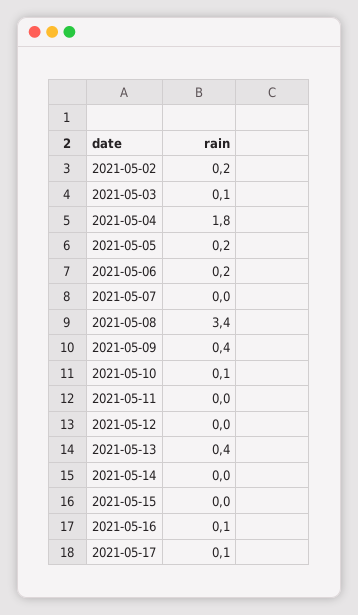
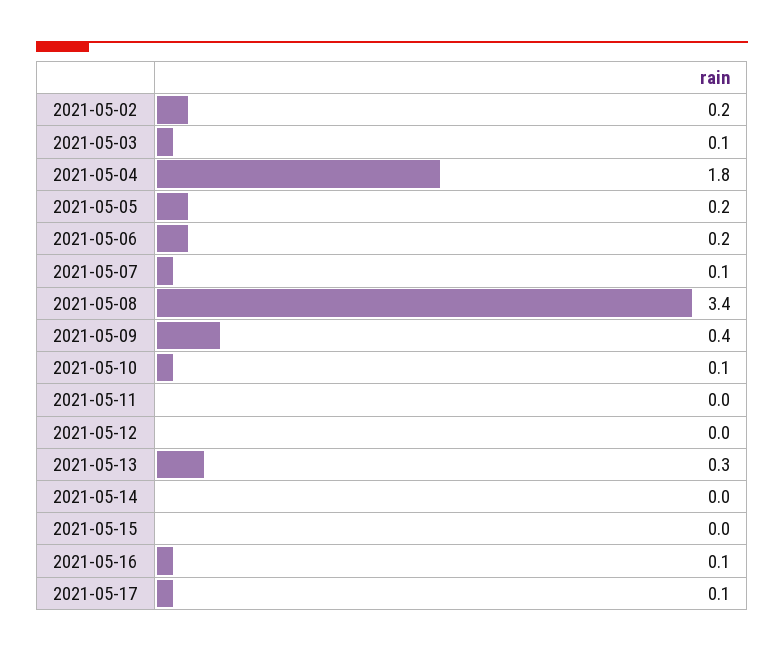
  {
    "2021-05-02": 0.2,
    "2021-05-03": 0.1,
    "2021-05-04": 1.8,
    "2021-05-05": 0.2,
    "2021-05-06": 0.2,
-   "2021-05-07": 0,
+   "2021-05-07": 0.1,
    "2021-05-08": 3.4,
    "2021-05-09": 0.4,
    "2021-05-10": 0.1,
    "2021-05-11": 0,
    "2021-05-12": 0,
-   "2021-05-13": 0.4,
+   "2021-05-13": 0.3,
    "2021-05-14": 0,
    "2021-05-15": 0,
    "2021-05-16": 0.1,
    "2021-05-17": 0.1
  }

